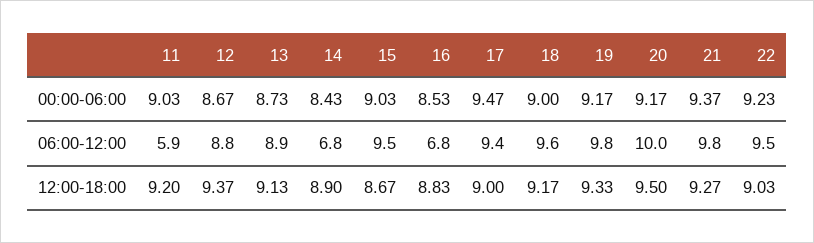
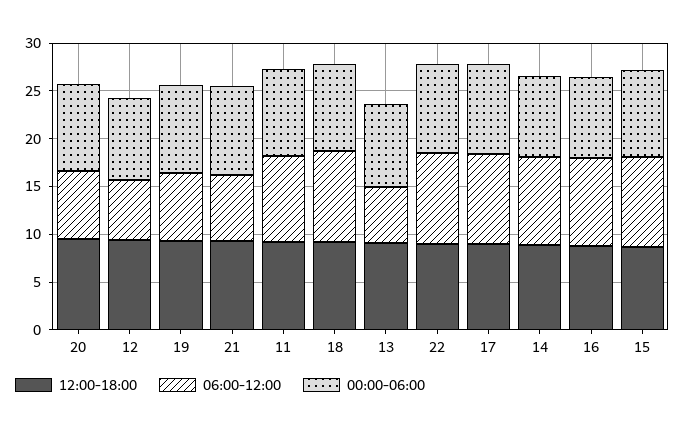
  {
    "00:00-06:00": {
      "11": 9.03,
      "12": 8.67,
      "13": 8.73,
      "14": 8.43,
      "15": 9.03,
      "16": 8.53,
      "17": 9.47,
      "18": 9,
      "19": 9.17,
      "20": 9.17,
      "21": 9.37,
      "22": 9.23
    },
    "06:00-12:00": {
-     "11": 5.9,
+     "11": 9,
-     "12": 8.8,
+     "12": 6,
-     "13": 8.9,
+     "13": 6,
-     "14": 6.8,
+     "14": 9,
      "15": 9.5,
-     "16": 6.8,
+     "16": 9,
      "17": 9.4,
      "18": 9.6,
-     "19": 9.8,
+     "19": 7,
-     "20": 10,
+     "20": 7,
-     "21": 9.8,
+     "21": 7,
      "22": 9.5
    },
    "12:00-18:00": {
      "11": 9.2,
      "12": 9.37,
      "13": 9.13,
      "14": 8.9,
      "15": 8.67,
      "16": 8.83,
      "17": 9,
      "18": 9.17,
      "19": 9.33,
      "20": 9.5,
      "21": 9.27,
      "22": 9.03
    }
  }

